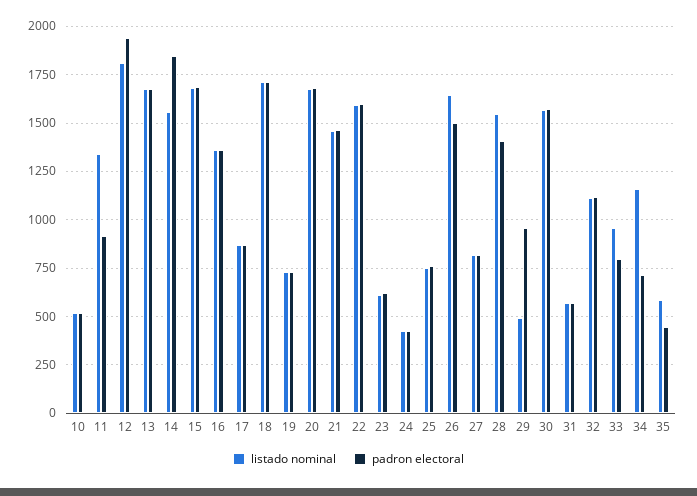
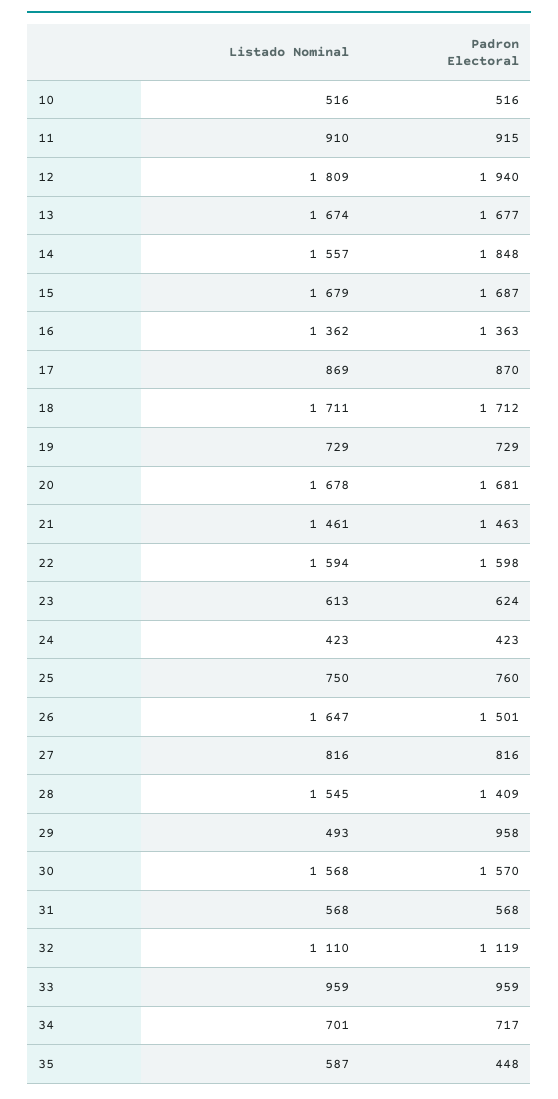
  {
    "listado nominal": {
      "10": 516,
-     "11": 1350,
+     "11": 910,
      "12": 1809,
      "13": 1674,
      "14": 1557,
      "15": 1679,
      "16": 1362,
      "17": 869,
      "18": 1711,
      "19": 729,
      "20": 1678,
      "21": 1461,
      "22": 1594,
      "23": 613,
      "24": 423,
      "25": 750,
      "26": 1647,
      "27": 816,
      "28": 1545,
      "29": 493,
      "30": 1568,
      "31": 568,
      "32": 1110,
      "33": 959,
-     "34": 1150,
+     "34": 701,
      "35": 587
    },
    "padron electoral": {
      "10": 516,
      "11": 915,
      "12": 1940,
      "13": 1677,
      "14": 1848,
      "15": 1687,
      "16": 1363,
      "17": 870,
      "18": 1712,
      "19": 729,
      "20": 1681,
      "21": 1463,
      "22": 1598,
      "23": 624,
      "24": 423,
      "25": 760,
      "26": 1501,
      "27": 816,
      "28": 1409,
      "29": 958,
      "30": 1570,
      "31": 568,
      "32": 1119,
-     "33": 800,
+     "33": 959,
      "34": 717,
      "35": 448
    }
  }

